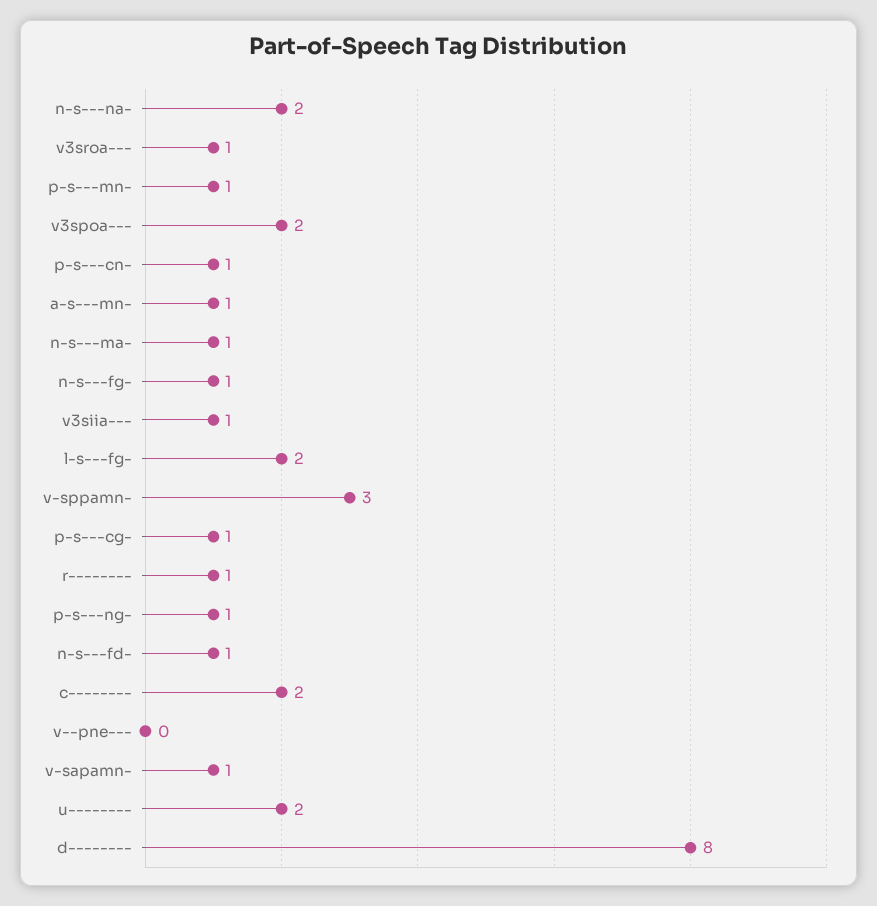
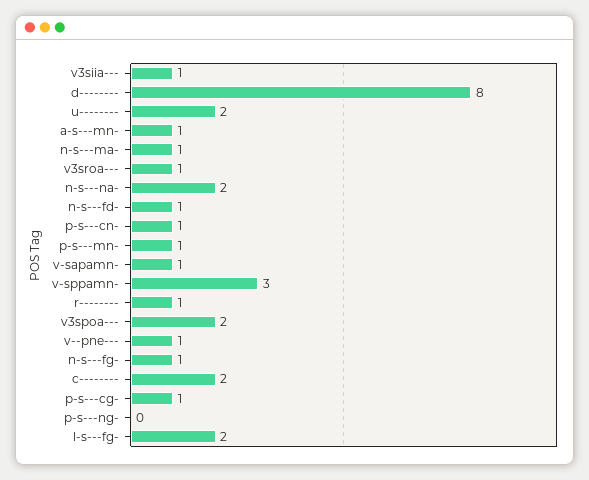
  {
    "n-s---na-": 2,
    "v3sroa---": 1,
    "p-s---mn-": 1,
    "v3spoa---": 2,
    "p-s---cn-": 1,
    "a-s---mn-": 1,
    "n-s---ma-": 1,
    "n-s---fg-": 1,
    "v3siia---": 1,
    "l-s---fg-": 2,
    "v-sppamn-": 3,
    "p-s---cg-": 1,
    "r--------": 1,
-   "p-s---ng-": 1,
+   "p-s---ng-": 0,
    "n-s---fd-": 1,
    "c--------": 2,
-   "v--pne---": 0,
+   "v--pne---": 1,
    "v-sapamn-": 1,
    "u--------": 2,
    "d--------": 8
  }

